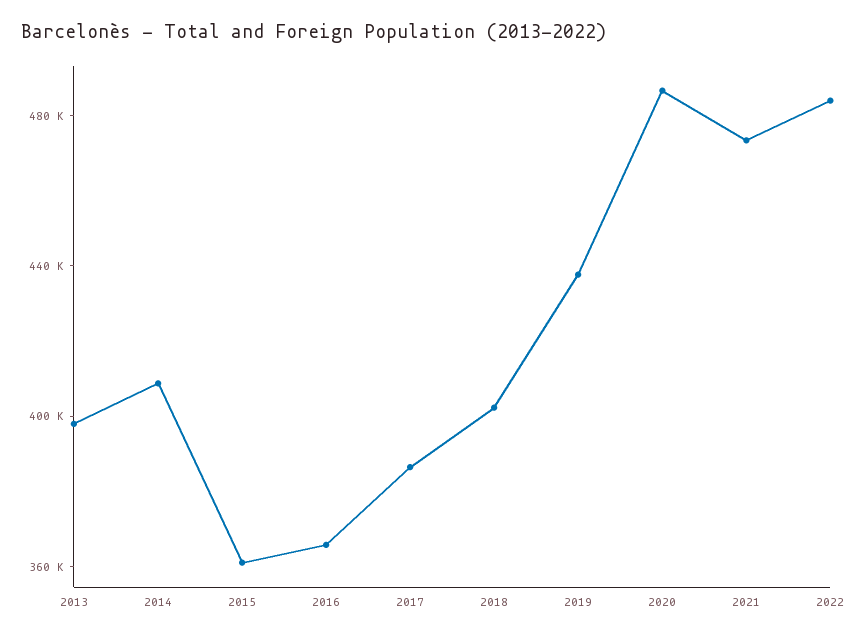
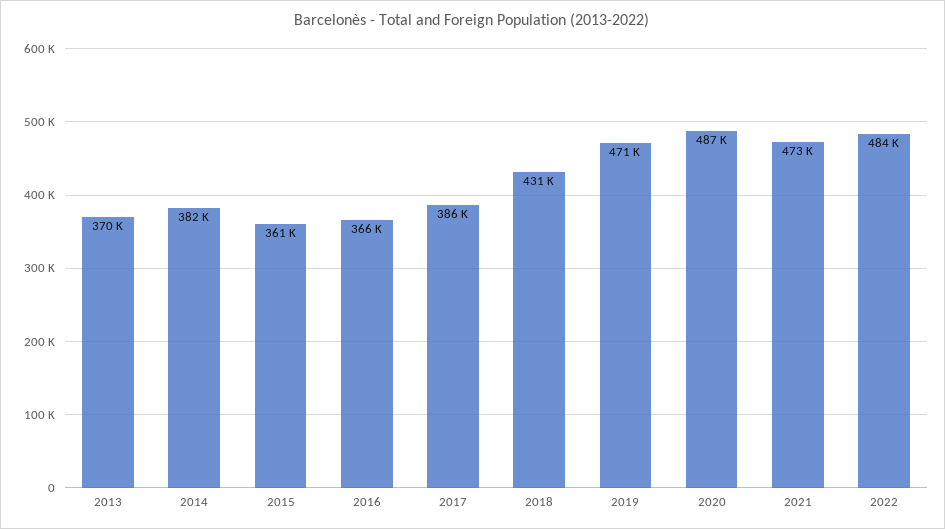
  {
-   "2013": 400000,
+   "2013": 370000,
-   "2014": 410000,
+   "2014": 382000,
    "2015": 361000,
    "2016": 366000,
    "2017": 386000,
-   "2018": 400000,
+   "2018": 431000,
-   "2019": 440000,
+   "2019": 471000,
    "2020": 487000,
    "2021": 473000,
    "2022": 484000
  }

